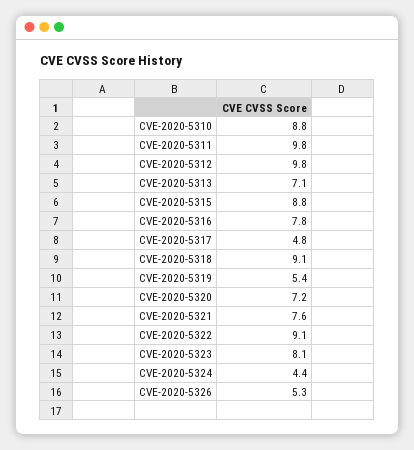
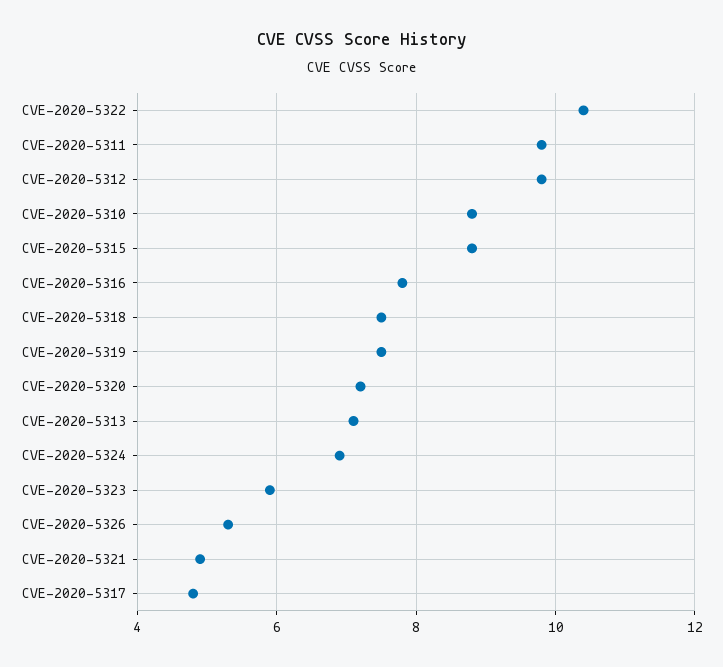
  {
    "CVE-2020-5310": 8.8,
    "CVE-2020-5311": 9.8,
    "CVE-2020-5312": 9.8,
    "CVE-2020-5313": 7.1,
    "CVE-2020-5315": 8.8,
    "CVE-2020-5316": 7.8,
    "CVE-2020-5317": 4.8,
-   "CVE-2020-5318": 9.1,
+   "CVE-2020-5318": 7.5,
-   "CVE-2020-5319": 5.4,
+   "CVE-2020-5319": 7.5,
    "CVE-2020-5320": 7.2,
-   "CVE-2020-5321": 7.6,
+   "CVE-2020-5321": 5,
-   "CVE-2020-5322": 9.1,
+   "CVE-2020-5322": 10.5,
-   "CVE-2020-5323": 8.1,
+   "CVE-2020-5323": 6,
-   "CVE-2020-5324": 4.4,
+   "CVE-2020-5324": 7,
    "CVE-2020-5326": 5.3
  }

